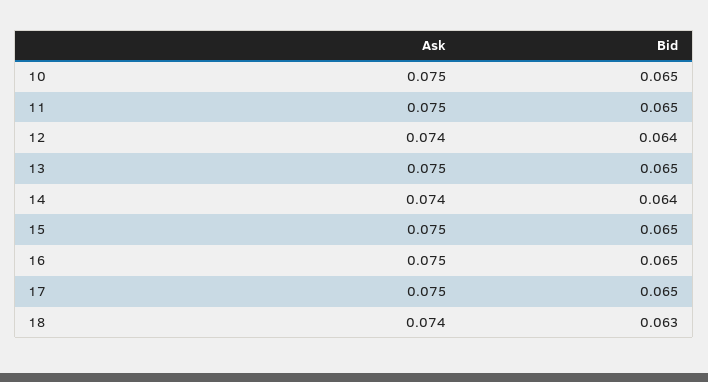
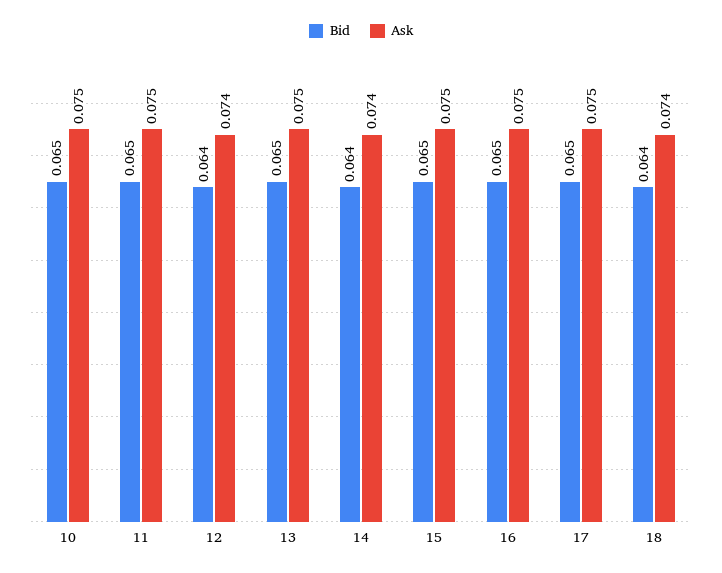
  {
    "Ask": {
      "10": 0.075,
      "11": 0.075,
      "12": 0.074,
      "13": 0.075,
      "14": 0.074,
      "15": 0.075,
      "16": 0.075,
      "17": 0.075,
      "18": 0.074
    },
    "Bid": {
      "10": 0.065,
      "11": 0.065,
      "12": 0.064,
      "13": 0.065,
      "14": 0.064,
      "15": 0.065,
      "16": 0.065,
      "17": 0.065,
-     "18": 0.063
+     "18": 0.064
    }
  }

